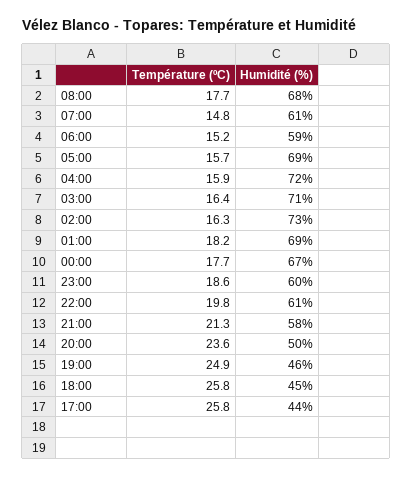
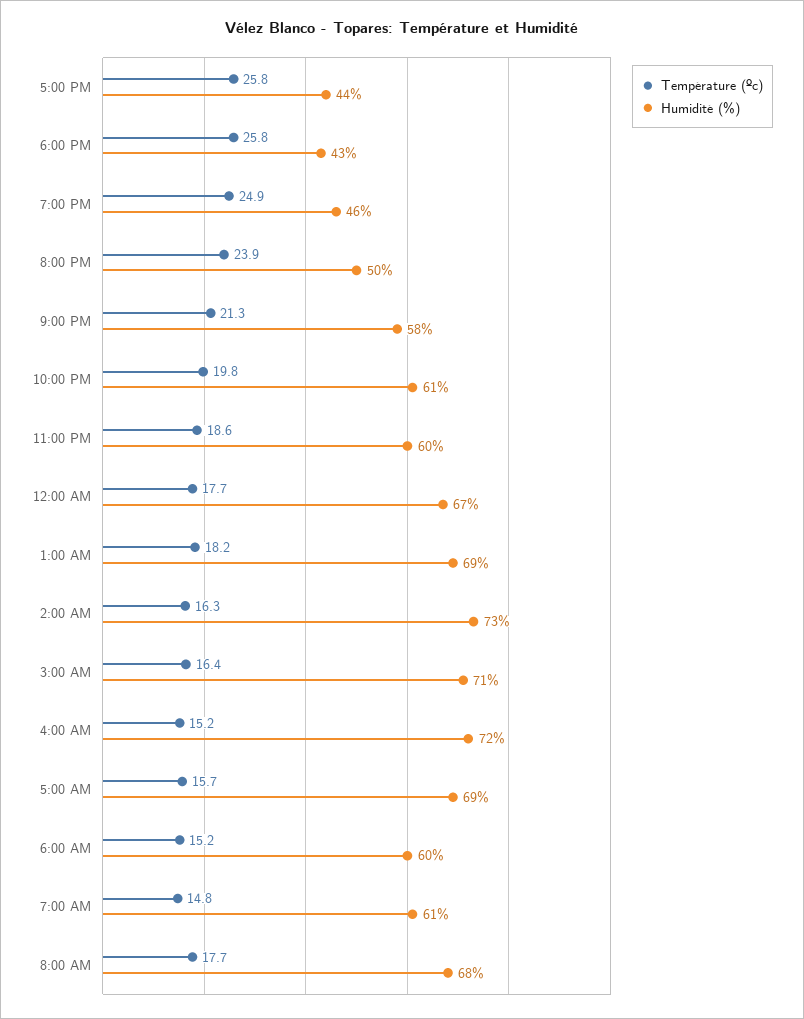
  {
    "Température (ºC)": {
      "08:00": 17.7,
      "07:00": 14.8,
      "06:00": 15.2,
      "05:00": 15.7,
-     "04:00": 15.9,
+     "04:00": 15.2,
      "03:00": 16.4,
      "02:00": 16.3,
      "01:00": 18.2,
      "00:00": 17.7,
      "23:00": 18.6,
      "22:00": 19.8,
      "21:00": 21.3,
-     "20:00": 23.6,
+     "20:00": 23.9,
      "19:00": 24.9,
      "18:00": 25.8,
      "17:00": 25.8
    },
    "Humidité (%)": {
      "08:00": 68,
      "07:00": 61,
-     "06:00": 59,
+     "06:00": 60,
      "05:00": 69,
      "04:00": 72,
      "03:00": 71,
      "02:00": 73,
      "01:00": 69,
      "00:00": 67,
      "23:00": 60,
      "22:00": 61,
      "21:00": 58,
      "20:00": 50,
      "19:00": 46,
-     "18:00": 45,
+     "18:00": 43,
      "17:00": 44
    }
  }

